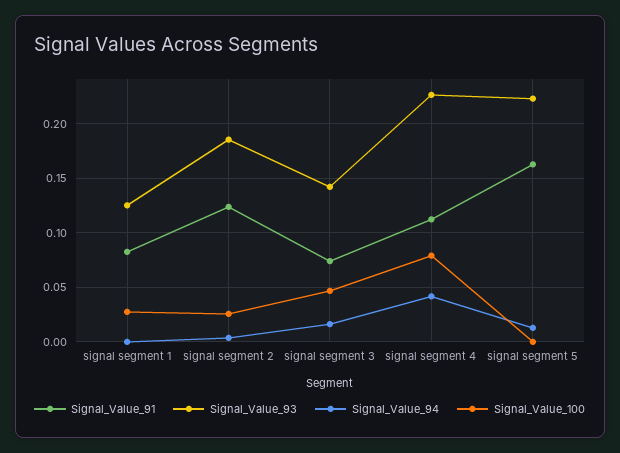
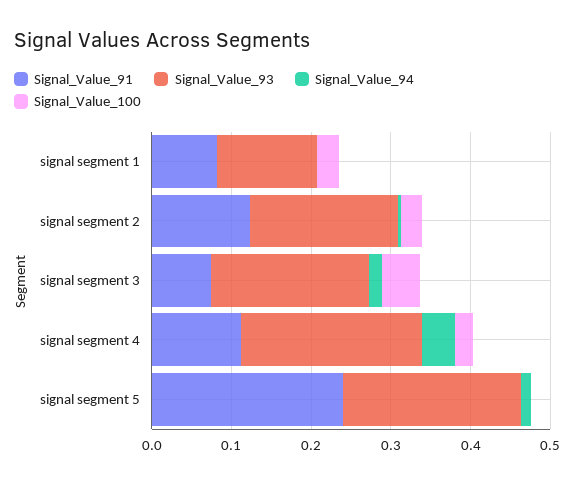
  {
    "Signal_Value_91": {
      "signal segment 1": 0.08,
      "signal segment 2": 0.12,
      "signal segment 3": 0.07,
      "signal segment 4": 0.11,
-     "signal segment 5": 0.16
+     "signal segment 5": 0.24
    },
    "Signal_Value_93": {
      "signal segment 1": 0.13,
      "signal segment 2": 0.19,
-     "signal segment 3": 0.14,
+     "signal segment 3": 0.2,
      "signal segment 4": 0.23,
      "signal segment 5": 0.22
    },
    "Signal_Value_94": {
      "signal segment 1": 0,
      "signal segment 2": 0,
      "signal segment 3": 0.02,
      "signal segment 4": 0.04,
      "signal segment 5": 0.01
    },
    "Signal_Value_100": {
      "signal segment 1": 0.03,
      "signal segment 2": 0.03,
      "signal segment 3": 0.05,
-     "signal segment 4": 0.08,
+     "signal segment 4": 0.02,
      "signal segment 5": 0
    }
  }

